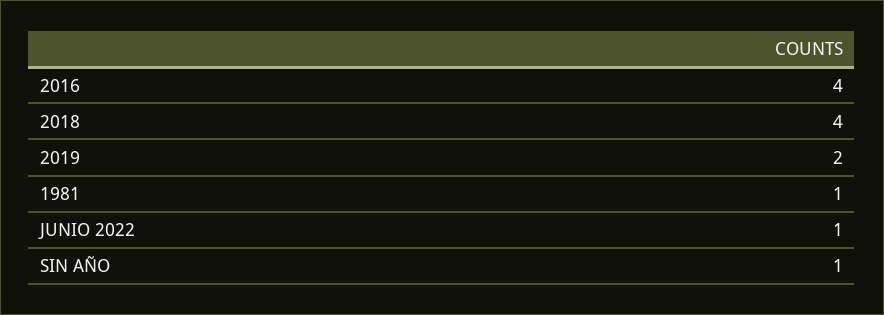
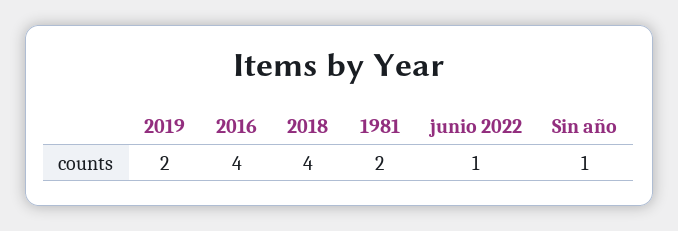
  {
    "2016": 4,
    "2018": 4,
    "2019": 2,
-   "1981": 1,
+   "1981": 2,
    "JUNIO 2022": 1,
    "SIN AÑO": 1
  }

